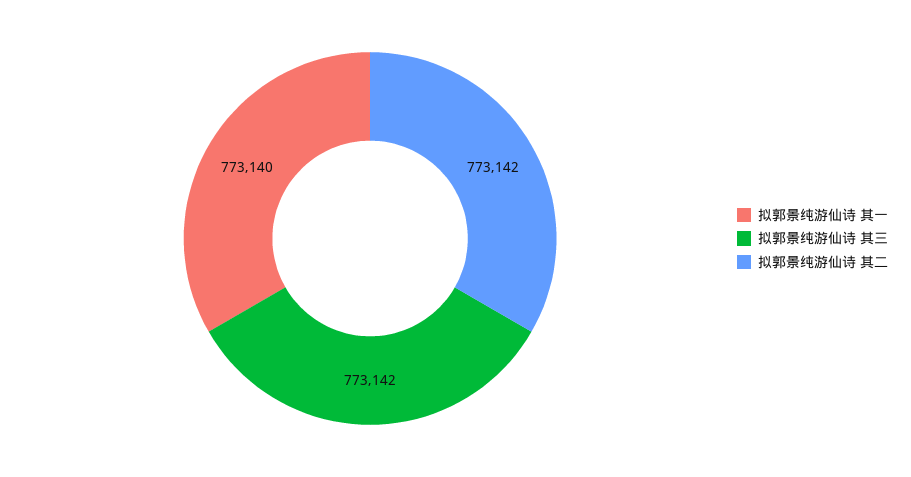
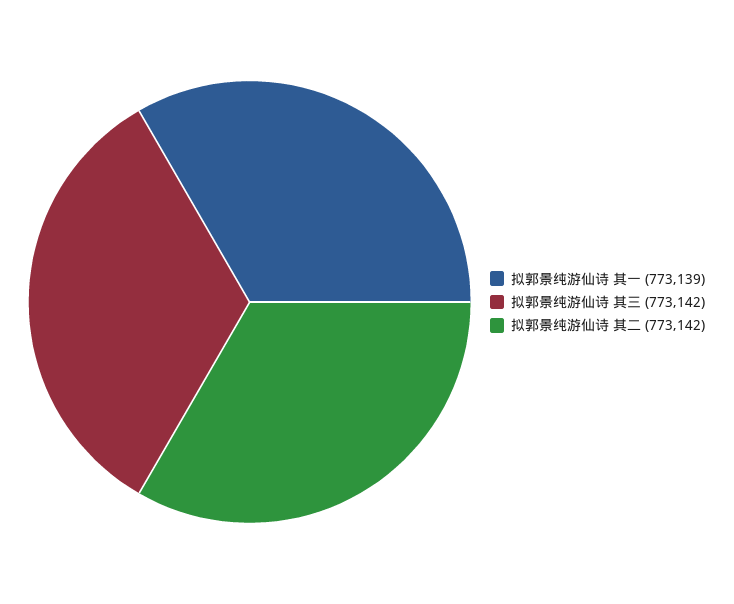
  {
-   "拟郭景纯游仙诗 其一": 773140,
+   "拟郭景纯游仙诗 其一": 773139,
    "拟郭景纯游仙诗 其三": 773142,
    "拟郭景纯游仙诗 其二": 773142
  }

